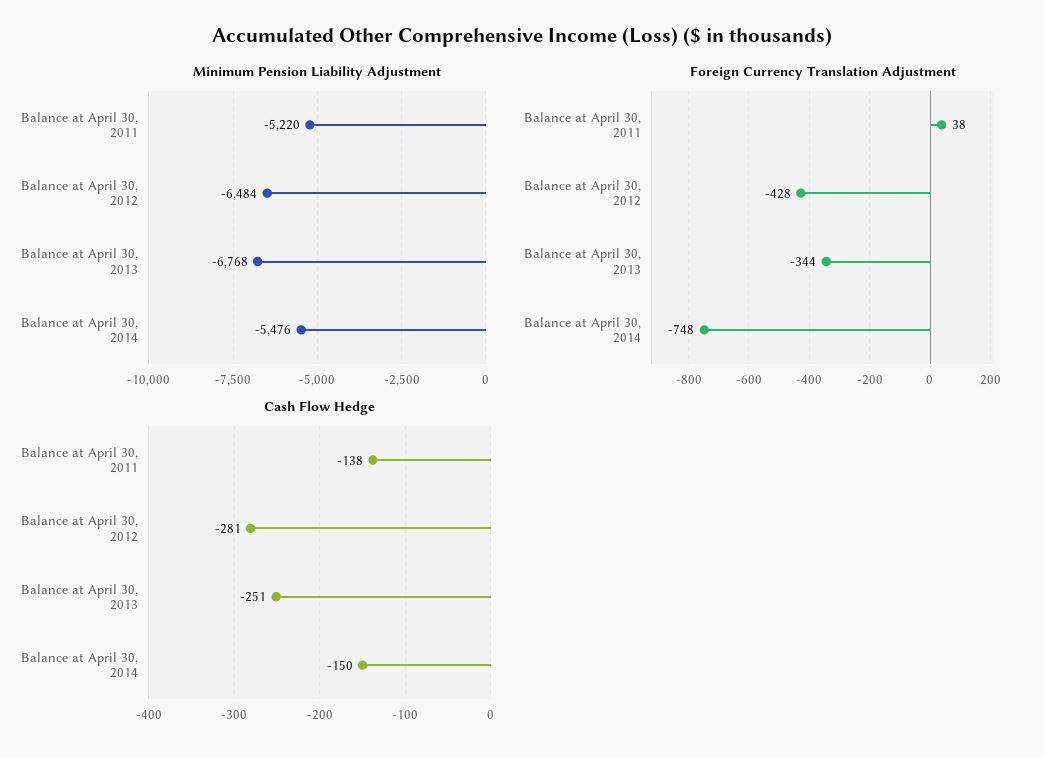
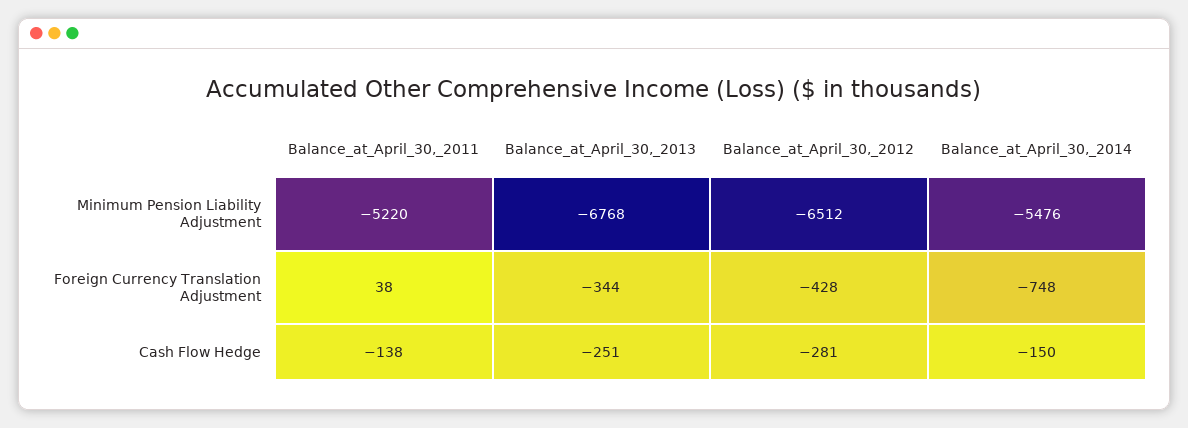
  {
    "Minimum Pension Liability Adjustment": {
      "Balance at April 30, 2011": -5220,
-     "Balance at April 30, 2012": -6484,
+     "Balance at April 30, 2012": -6512,
      "Balance at April 30, 2013": -6768,
      "Balance at April 30, 2014": -5476
    },
    "Foreign Currency Translation Adjustment": {
      "Balance at April 30, 2011": 38,
      "Balance at April 30, 2012": -428,
      "Balance at April 30, 2013": -344,
      "Balance at April 30, 2014": -748
    },
    "Cash Flow Hedge": {
      "Balance at April 30, 2011": -138,
      "Balance at April 30, 2012": -281,
      "Balance at April 30, 2013": -251,
      "Balance at April 30, 2014": -150
    }
  }

